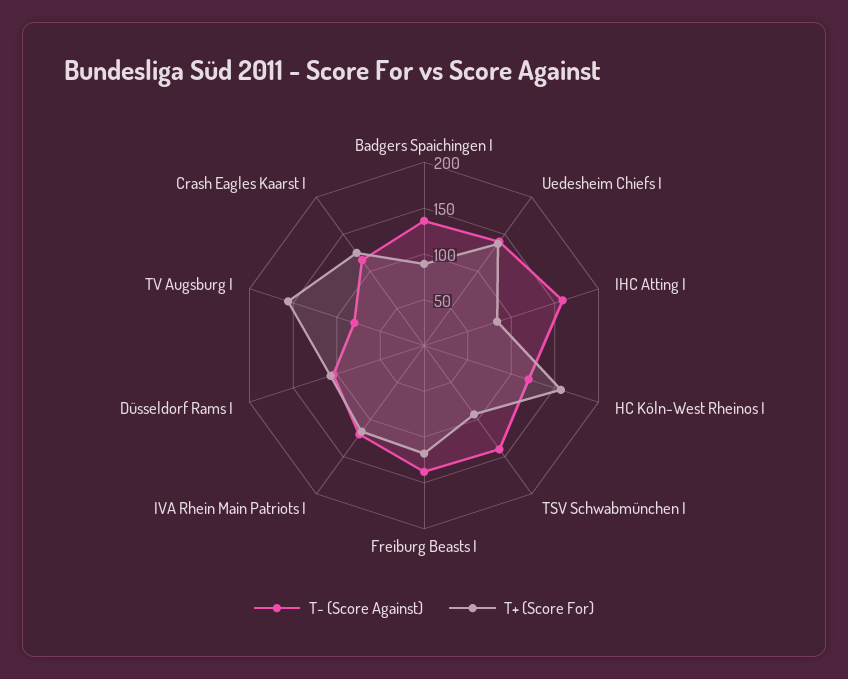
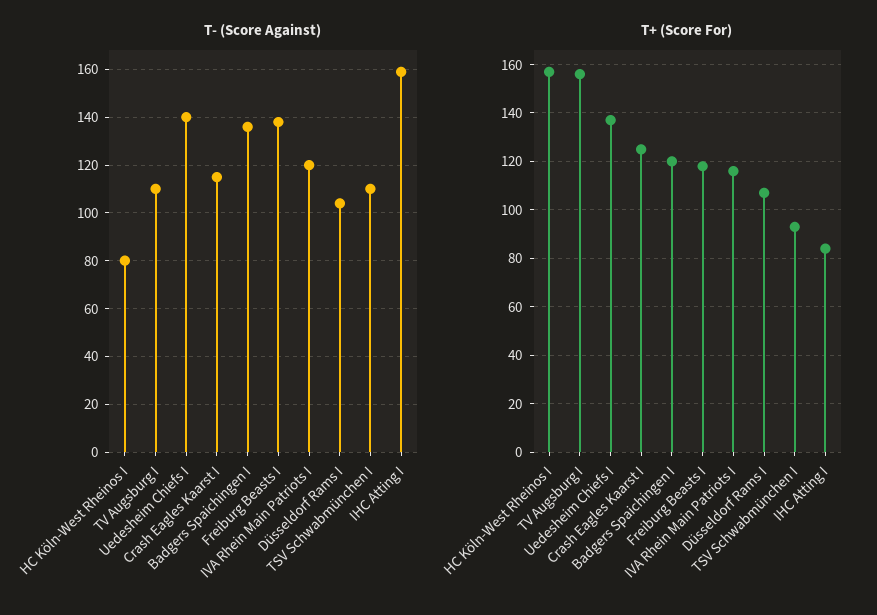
  {
    "T- (Score Against)": {
      "Badgers Spaichingen I": 135,
      "Uedesheim Chiefs I": 140,
      "IHC Atting I": 160,
-     "HC Köln-West Rheinos I": 120,
+     "HC Köln-West Rheinos I": 80,
-     "TSV Schwabmünchen I": 140,
+     "TSV Schwabmünchen I": 110,
      "Freiburg Beasts I": 140,
      "IVA Rhein Main Patriots I": 120,
      "Düsseldorf Rams I": 105,
-     "TV Augsburg I": 80,
+     "TV Augsburg I": 110,
      "Crash Eagles Kaarst I": 115
    },
    "T+ (Score For)": {
-     "Badgers Spaichingen I": 90,
+     "Badgers Spaichingen I": 120,
      "Uedesheim Chiefs I": 135,
      "IHC Atting I": 85,
      "HC Köln-West Rheinos I": 155,
      "TSV Schwabmünchen I": 95,
      "Freiburg Beasts I": 120,
      "IVA Rhein Main Patriots I": 115,
      "Düsseldorf Rams I": 105,
      "TV Augsburg I": 155,
      "Crash Eagles Kaarst I": 125
    }
  }

